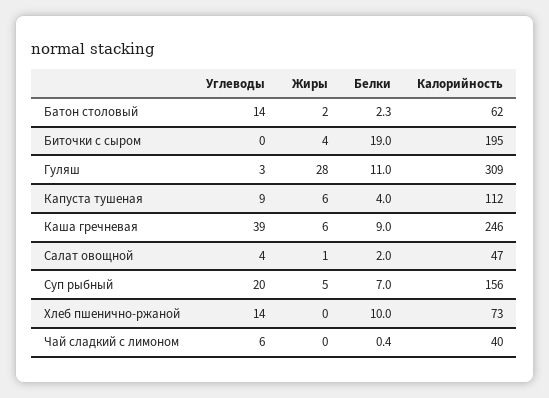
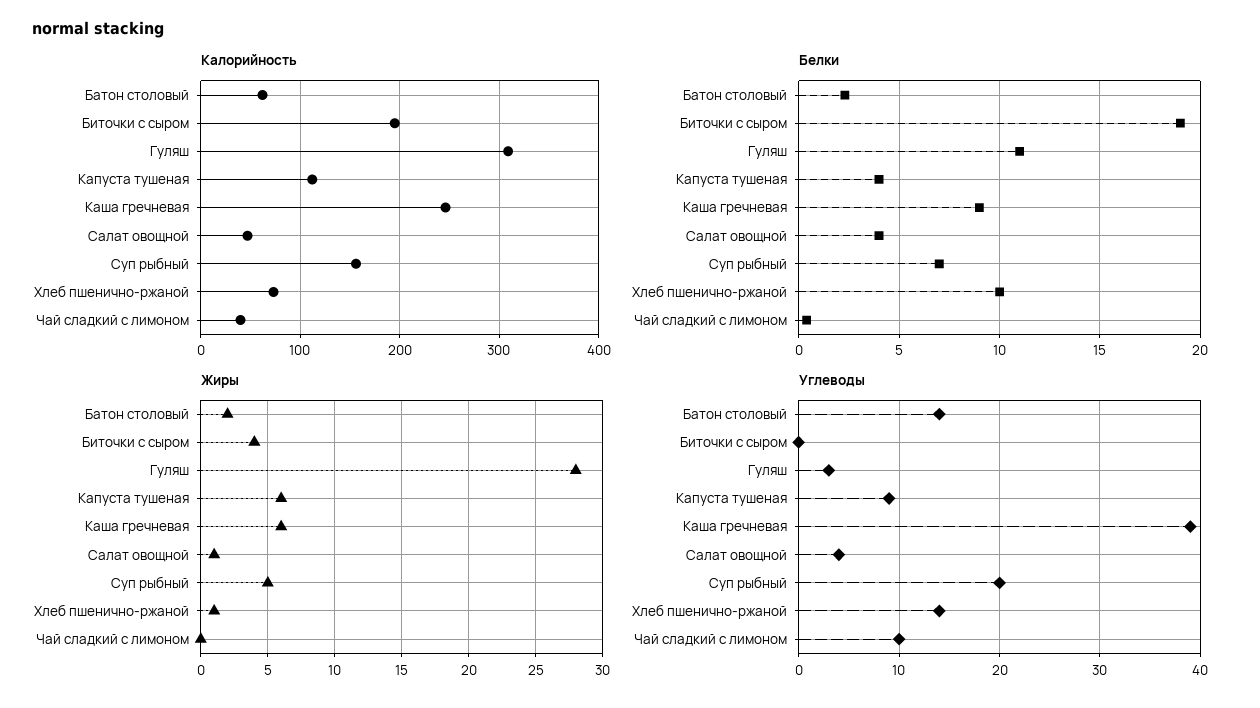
  {
    "Углеводы": {
      "Батон столовый": 14,
      "Биточки с сыром": 0,
      "Гуляш": 3,
      "Капуста тушеная": 9,
      "Каша гречневая": 39,
      "Салат овощной": 4,
      "Суп рыбный": 20,
      "Хлеб пшенично-ржаной": 14,
-     "Чай сладкий с лимоном": 6
+     "Чай сладкий с лимоном": 10
    },
    "Жиры": {
      "Батон столовый": 2,
      "Биточки с сыром": 4,
      "Гуляш": 28,
      "Капуста тушеная": 6,
      "Каша гречневая": 6,
      "Салат овощной": 1,
      "Суп рыбный": 5,
-     "Хлеб пшенично-ржаной": 0,
+     "Хлеб пшенично-ржаной": 1,
      "Чай сладкий с лимоном": 0
    },
    "Белки": {
      "Батон столовый": 2.3,
      "Биточки с сыром": 19,
      "Гуляш": 11,
      "Капуста тушеная": 4,
      "Каша гречневая": 9,
-     "Салат овощной": 2,
+     "Салат овощной": 4,
      "Суп рыбный": 7,
      "Хлеб пшенично-ржаной": 10,
      "Чай сладкий с лимоном": 0.4
    },
    "Калорийность": {
      "Батон столовый": 62,
      "Биточки с сыром": 195,
      "Гуляш": 309,
      "Капуста тушеная": 112,
      "Каша гречневая": 246,
      "Салат овощной": 47,
      "Суп рыбный": 156,
      "Хлеб пшенично-ржаной": 73,
      "Чай сладкий с лимоном": 40
    }
  }

